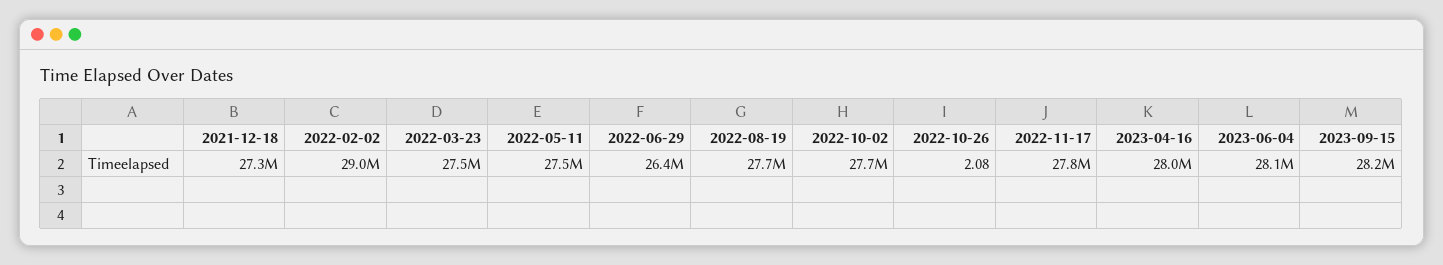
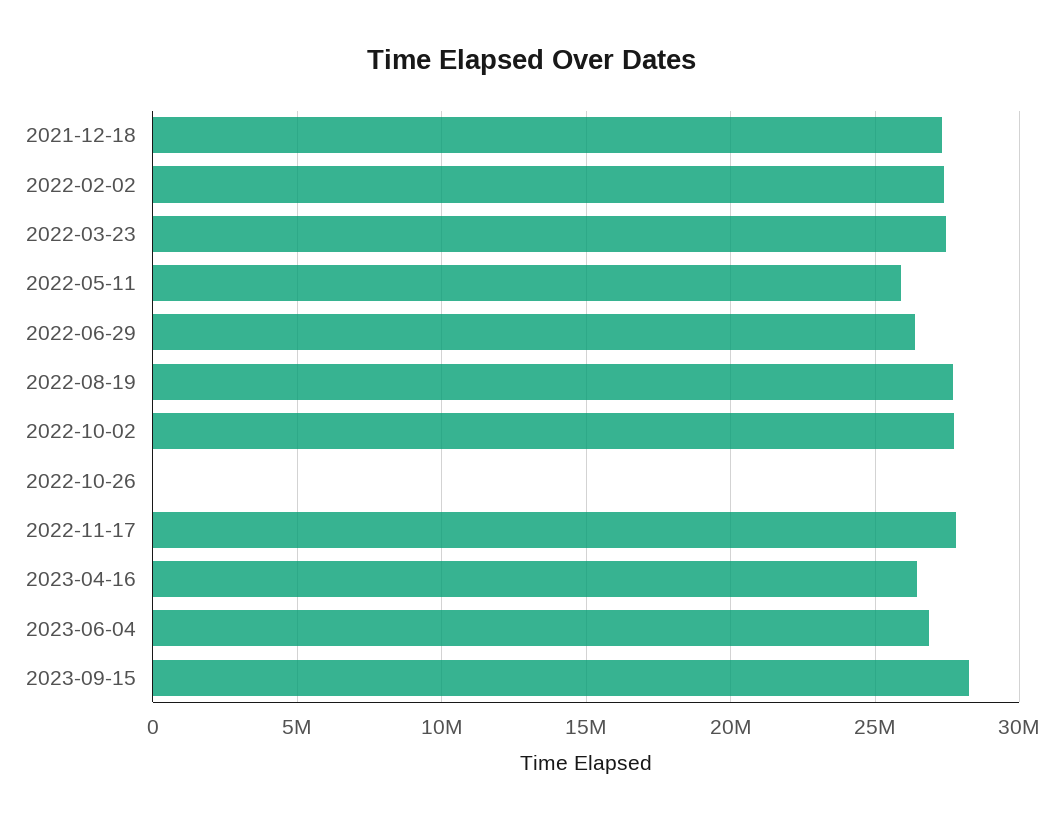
  {
    "2021-12-18": 27300000,
-   "2022-02-02": 29000000,
+   "2022-02-02": 27500000,
    "2022-03-23": 27500000,
-   "2022-05-11": 27500000,
+   "2022-05-11": 26000000,
    "2022-06-29": 26400000,
    "2022-08-19": 27700000,
    "2022-10-02": 27700000,
    "2022-10-26": 2.08,
    "2022-11-17": 27800000,
-   "2023-04-16": 28000000,
+   "2023-04-16": 26500000,
-   "2023-06-04": 28100000,
+   "2023-06-04": 27000000,
    "2023-09-15": 28200000
  }

